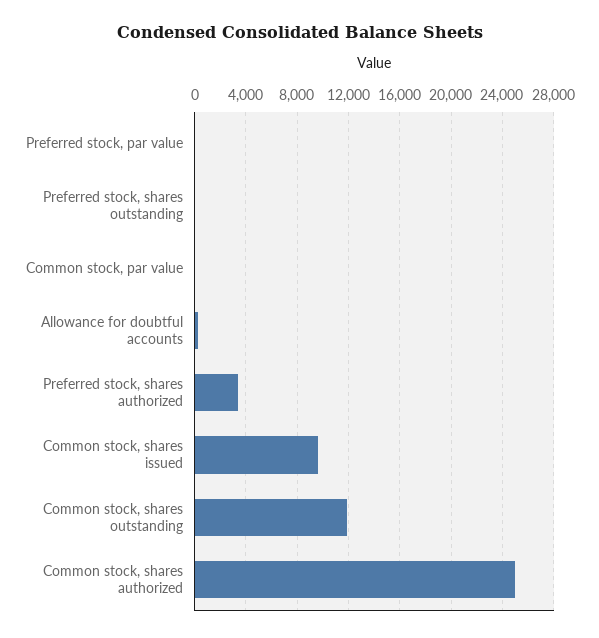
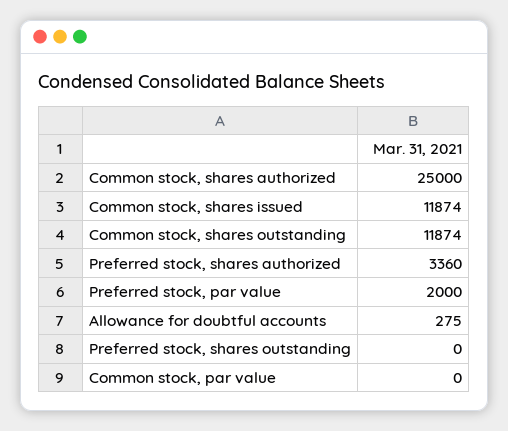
  {
-   "Preferred stock, par value": 0,
+   "Preferred stock, par value": 2000,
    "Preferred stock, shares outstanding": 0,
    "Common stock, par value": 0,
    "Allowance for doubtful accounts": 275,
    "Preferred stock, shares authorized": 3360,
-   "Common stock, shares issued": 9500,
+   "Common stock, shares issued": 11874,
    "Common stock, shares outstanding": 11874,
    "Common stock, shares authorized": 25000
  }

